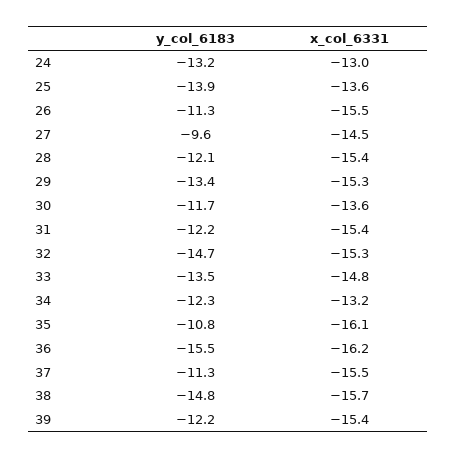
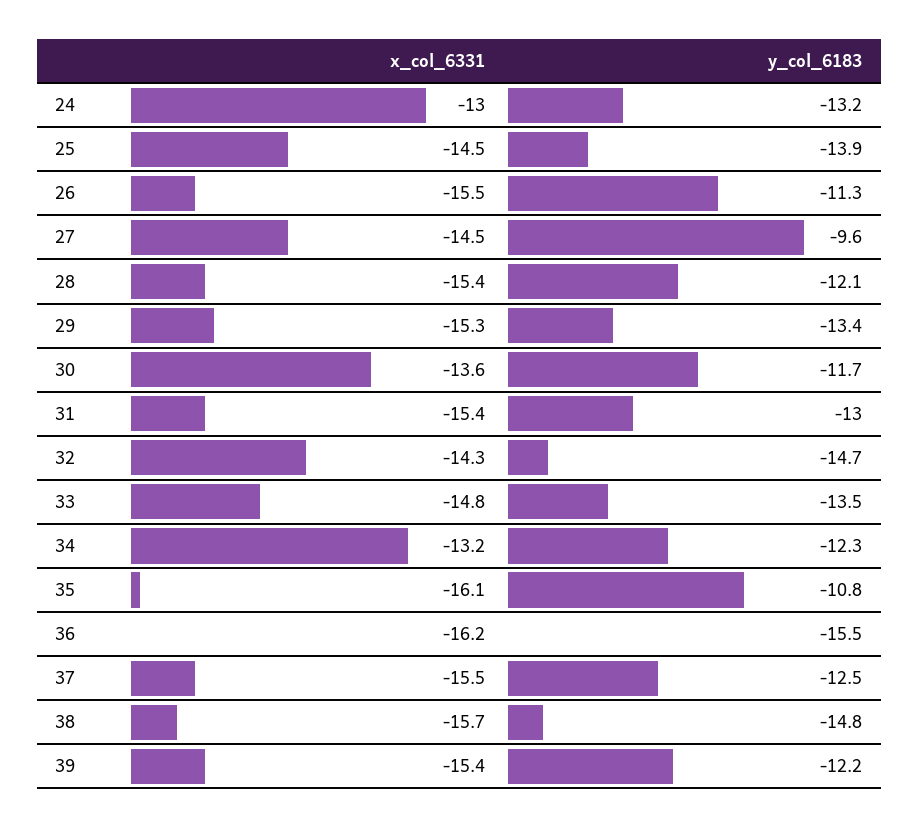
  {
    "y_col_6183": {
      "24": -13.2,
      "25": -13.9,
      "26": -11.3,
      "27": -9.6,
      "28": -12.1,
      "29": -13.4,
      "30": -11.7,
-     "31": -12.2,
+     "31": -13,
      "32": -14.7,
      "33": -13.5,
      "34": -12.3,
      "35": -10.8,
      "36": -15.5,
-     "37": -11.3,
+     "37": -12.5,
      "38": -14.8,
      "39": -12.2
    },
    "x_col_6331": {
      "24": -13,
-     "25": -13.6,
+     "25": -14.5,
      "26": -15.5,
      "27": -14.5,
      "28": -15.4,
      "29": -15.3,
      "30": -13.6,
      "31": -15.4,
-     "32": -15.3,
+     "32": -14.3,
      "33": -14.8,
      "34": -13.2,
      "35": -16.1,
      "36": -16.2,
      "37": -15.5,
      "38": -15.7,
      "39": -15.4
    }
  }

